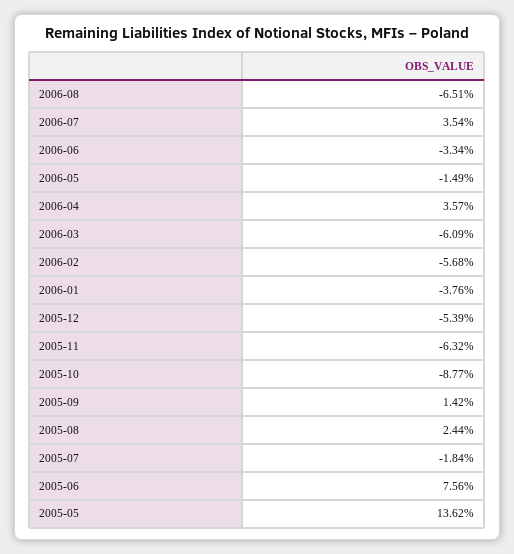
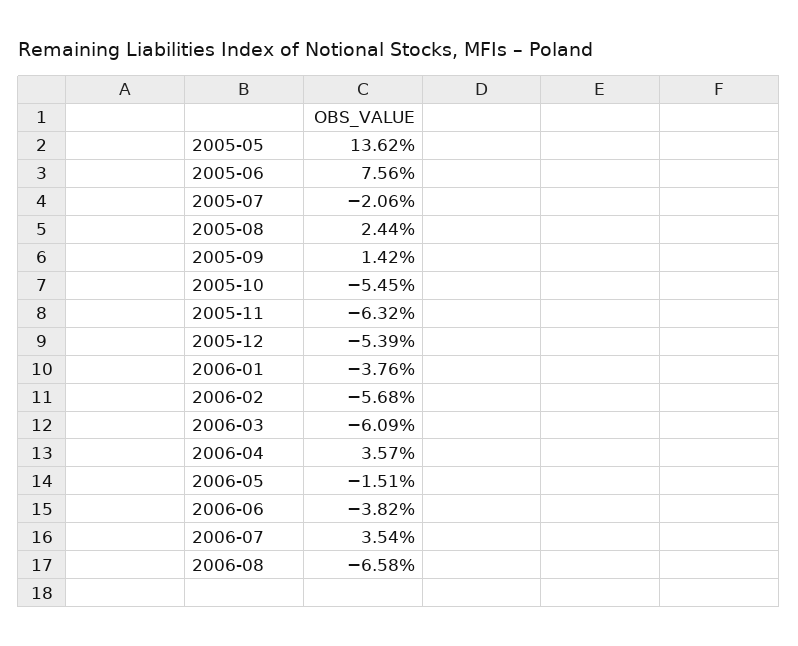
  {
-   "2006-08": -6.51,
+   "2006-08": -6.58,
    "2006-07": 3.54,
-   "2006-06": -3.34,
+   "2006-06": -3.82,
-   "2006-05": -1.49,
+   "2006-05": -1.51,
    "2006-04": 3.57,
    "2006-03": -6.09,
    "2006-02": -5.68,
    "2006-01": -3.76,
    "2005-12": -5.39,
    "2005-11": -6.32,
-   "2005-10": -8.77,
+   "2005-10": -5.45,
    "2005-09": 1.42,
    "2005-08": 2.44,
-   "2005-07": -1.84,
+   "2005-07": -2.06,
    "2005-06": 7.56,
    "2005-05": 13.62
  }

